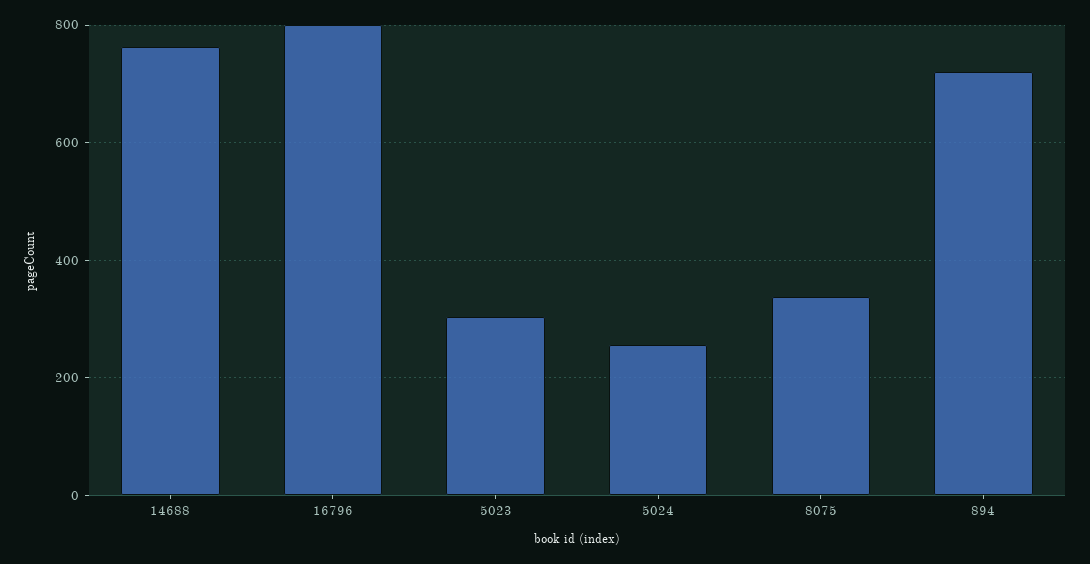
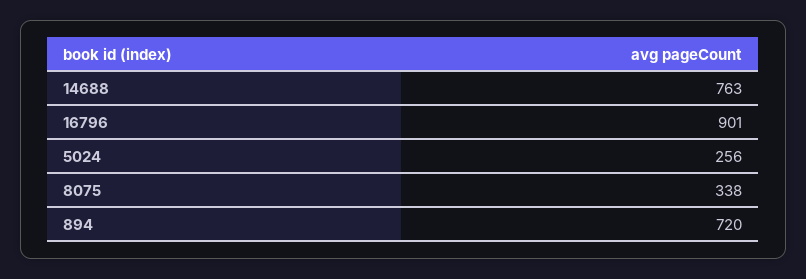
  {
    "14688": 763,
-   "16796": 800,
+   "16796": 901,
-   "5023": 300,
    "5024": 256,
    "8075": 338,
    "894": 720
  }

